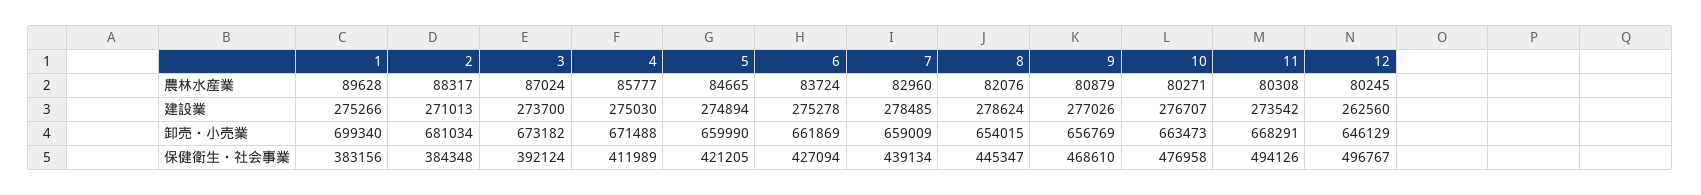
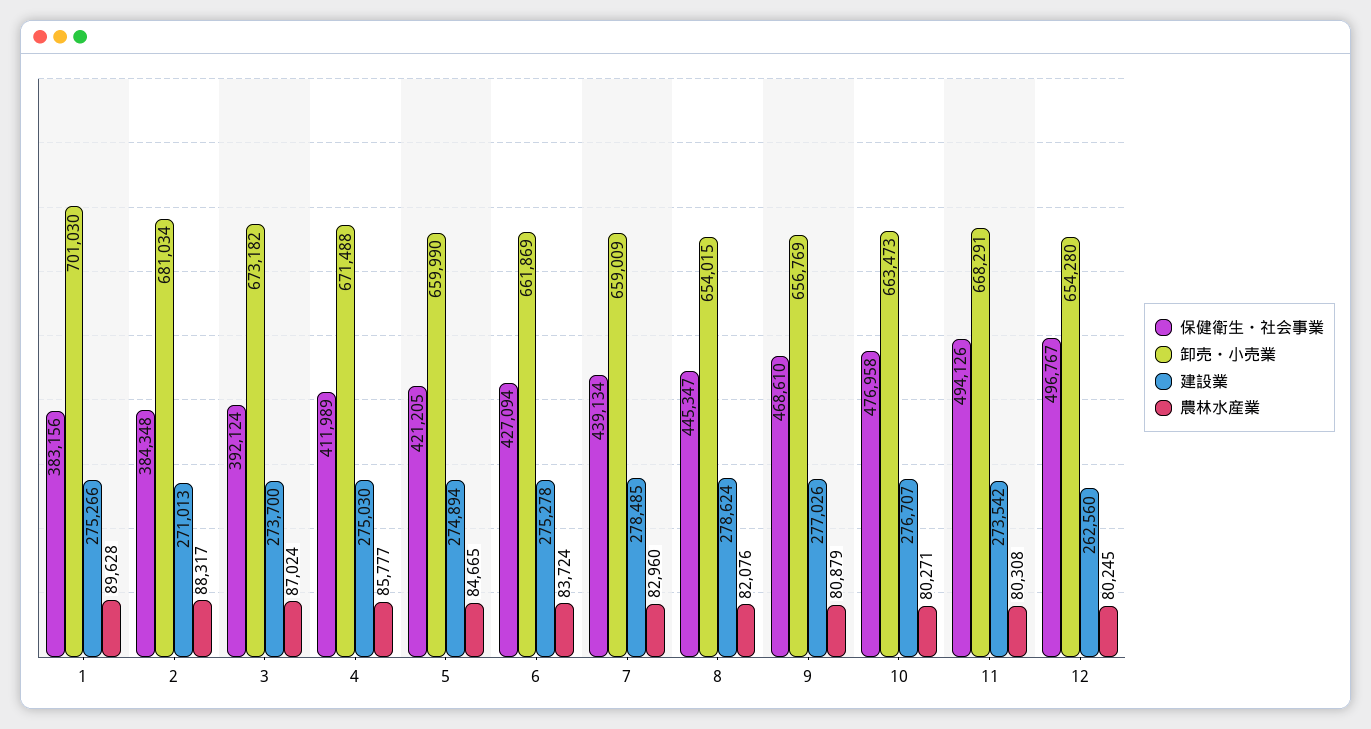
  {
    "農林水産業": {
      "1": 89628,
      "2": 88317,
      "3": 87024,
      "4": 85777,
      "5": 84665,
      "6": 83724,
      "7": 82960,
      "8": 82076,
      "9": 80879,
      "10": 80271,
      "11": 80308,
      "12": 80245
    },
    "建設業": {
      "1": 275266,
      "2": 271013,
      "3": 273700,
      "4": 275030,
      "5": 274894,
      "6": 275278,
      "7": 278485,
      "8": 278624,
      "9": 277026,
      "10": 276707,
      "11": 273542,
      "12": 262560
    },
    "卸売・小売業": {
-     "1": 699340,
+     "1": 701030,
      "2": 681034,
      "3": 673182,
      "4": 671488,
      "5": 659990,
      "6": 661869,
      "7": 659009,
      "8": 654015,
      "9": 656769,
      "10": 663473,
      "11": 668291,
-     "12": 646129
+     "12": 654280
    },
    "保健衛生・社会事業": {
      "1": 383156,
      "2": 384348,
      "3": 392124,
      "4": 411989,
      "5": 421205,
      "6": 427094,
      "7": 439134,
      "8": 445347,
      "9": 468610,
      "10": 476958,
      "11": 494126,
      "12": 496767
    }
  }

